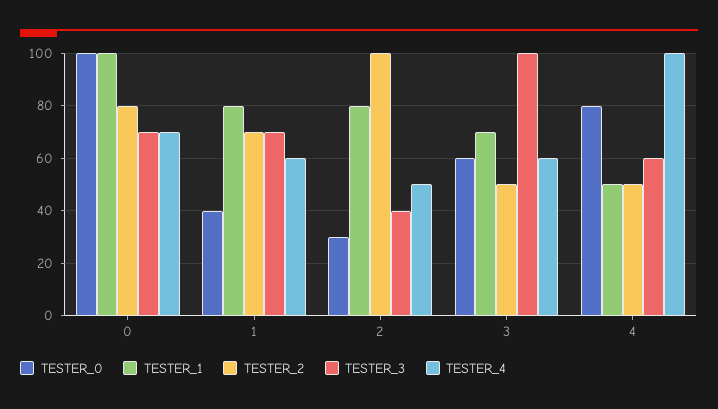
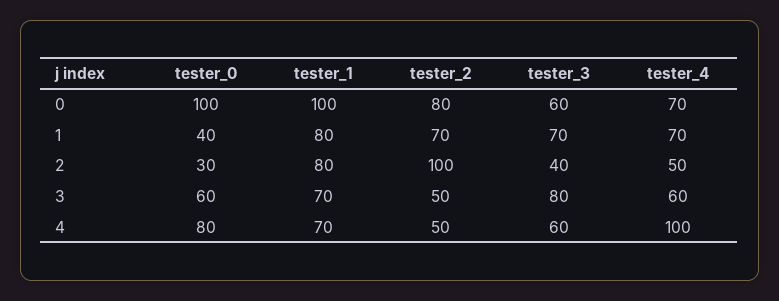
  {
    "TESTER_0": {
      "0": 100,
      "1": 40,
      "2": 30,
      "3": 60,
      "4": 80
    },
    "TESTER_1": {
      "0": 100,
      "1": 80,
      "2": 80,
      "3": 70,
-     "4": 50
+     "4": 70
    },
    "TESTER_2": {
      "0": 80,
      "1": 70,
      "2": 100,
      "3": 50,
      "4": 50
    },
    "TESTER_3": {
-     "0": 70,
+     "0": 60,
      "1": 70,
      "2": 40,
-     "3": 100,
+     "3": 80,
      "4": 60
    },
    "TESTER_4": {
      "0": 70,
-     "1": 60,
+     "1": 70,
      "2": 50,
      "3": 60,
      "4": 100
    }
  }

